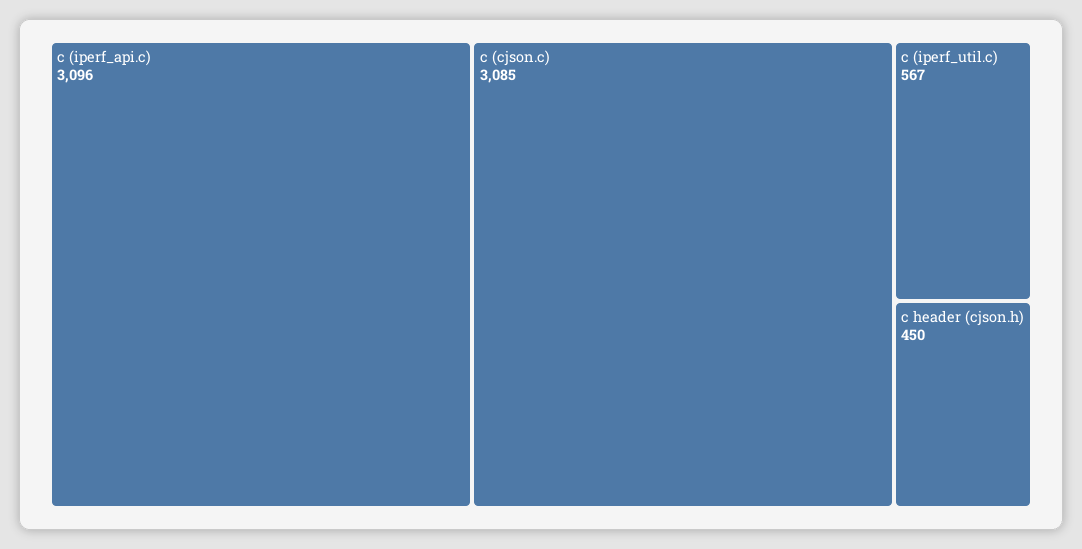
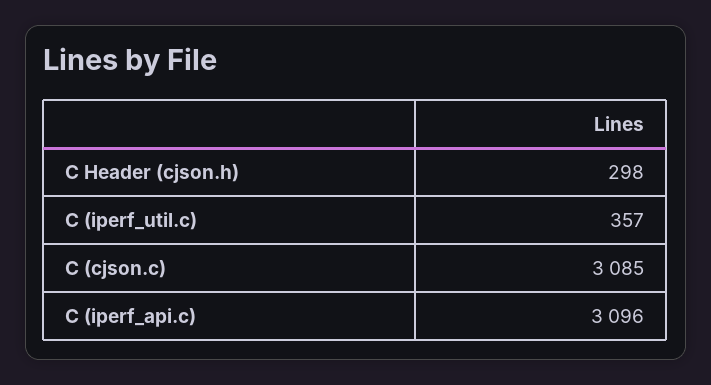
  {
    "c (iperf_api.c)": 3096,
    "c (cjson.c)": 3085,
-   "c (iperf_util.c)": 567,
+   "c (iperf_util.c)": 357,
-   "c header (cjson.h)": 450
+   "c header (cjson.h)": 298
  }

